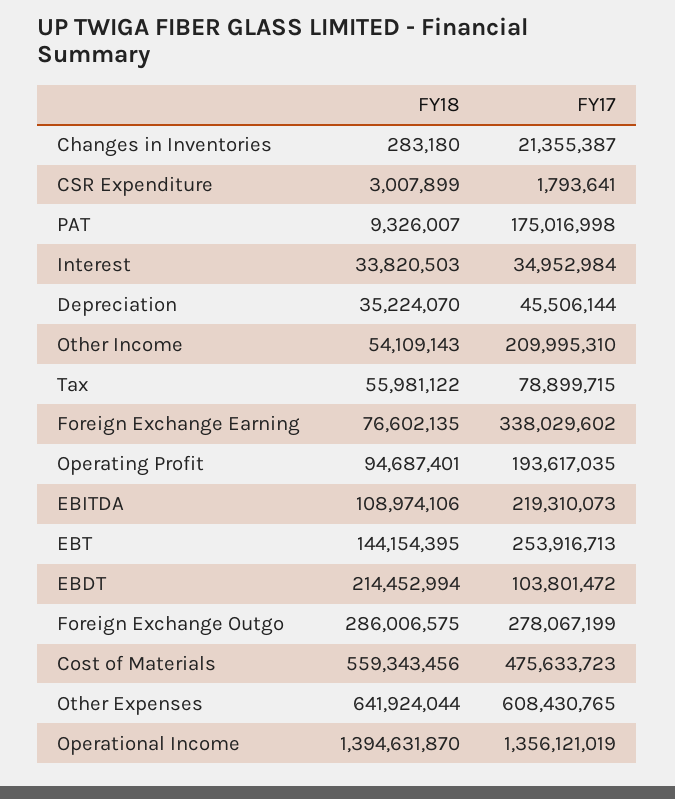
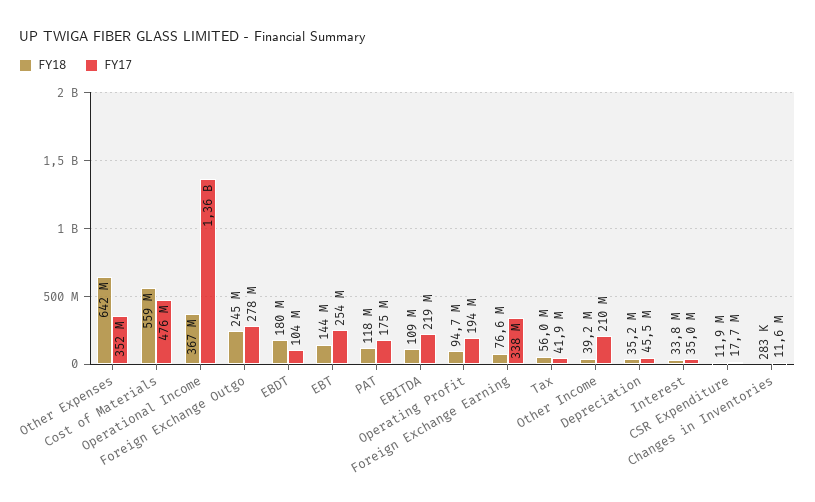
  {
    "FY18": {
      "Changes in Inventories": 283180,
-     "CSR Expenditure": 3007899,
+     "CSR Expenditure": 11900000,
-     "PAT": 9326007,
+     "PAT": 118000000,
      "Interest": 33820503,
      "Depreciation": 35224070,
-     "Other Income": 54109143,
+     "Other Income": 39200000,
      "Tax": 55981122,
      "Foreign Exchange Earning": 76602135,
      "Operating Profit": 94687401,
      "EBITDA": 108974106,
      "EBT": 144154395,
-     "EBDT": 214452994,
+     "EBDT": 180000000,
-     "Foreign Exchange Outgo": 286006575,
+     "Foreign Exchange Outgo": 245000000,
      "Cost of Materials": 559343456,
      "Other Expenses": 641924044,
-     "Operational Income": 1394631870
+     "Operational Income": 367000000
    },
    "FY17": {
-     "Changes in Inventories": 21355387,
+     "Changes in Inventories": 11600000,
-     "CSR Expenditure": 1793641,
+     "CSR Expenditure": 17700000,
      "PAT": 175016998,
      "Interest": 34952984,
      "Depreciation": 45506144,
      "Other Income": 209995310,
-     "Tax": 78899715,
+     "Tax": 41900000,
      "Foreign Exchange Earning": 338029602,
      "Operating Profit": 193617035,
      "EBITDA": 219310073,
      "EBT": 253916713,
      "EBDT": 103801472,
      "Foreign Exchange Outgo": 278067199,
      "Cost of Materials": 475633723,
-     "Other Expenses": 608430765,
+     "Other Expenses": 352000000,
      "Operational Income": 1356121019
    }
  }

